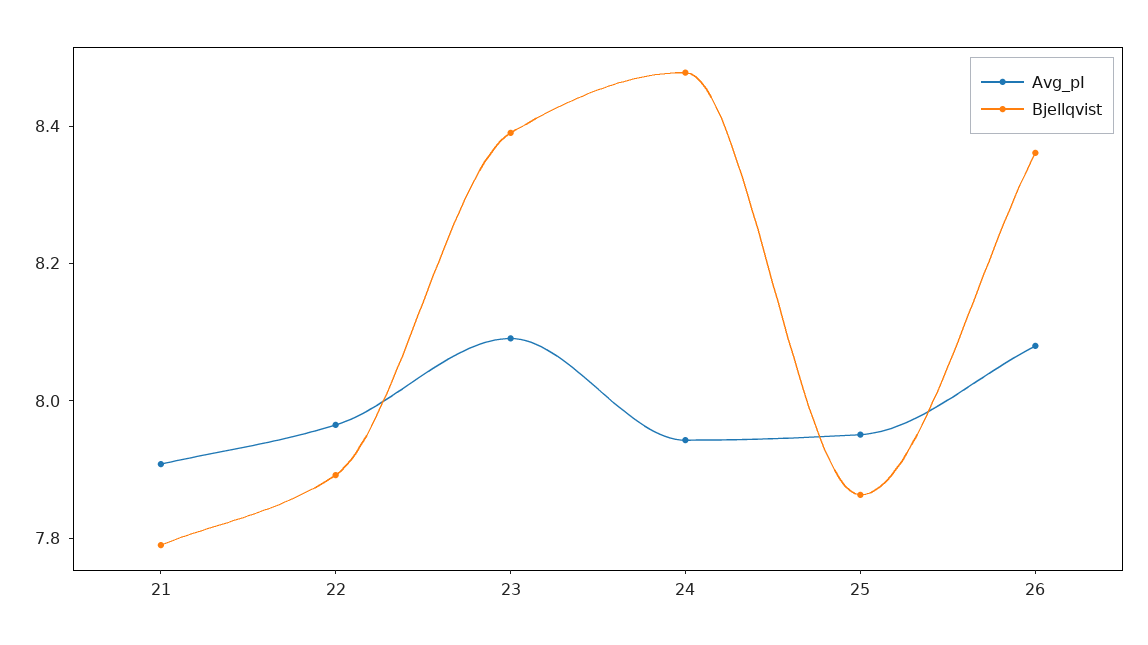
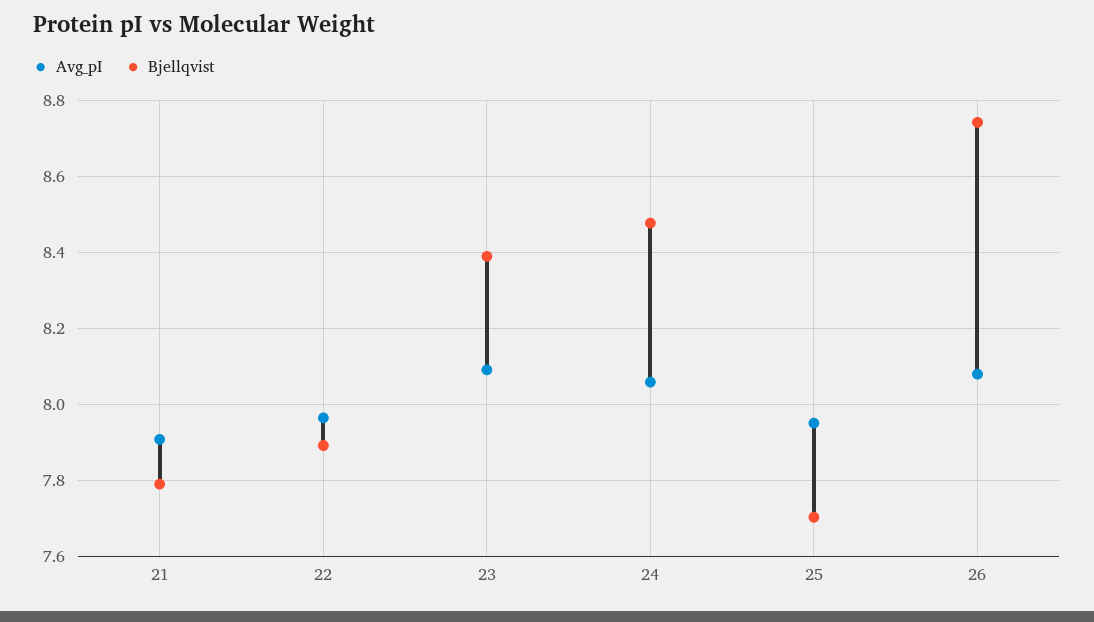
  {
    "Avg_pI": {
      "21": 7.9,
      "22": 7.96,
      "23": 8.1,
-     "24": 7.95,
+     "24": 8.06,
      "25": 7.96,
      "26": 8.08
    },
    "Bjellqvist": {
      "21": 7.8,
      "22": 7.9,
      "23": 8.4,
      "24": 8.48,
-     "25": 7.85,
+     "25": 7.7,
-     "26": 8.35
+     "26": 8.74
    }
  }

